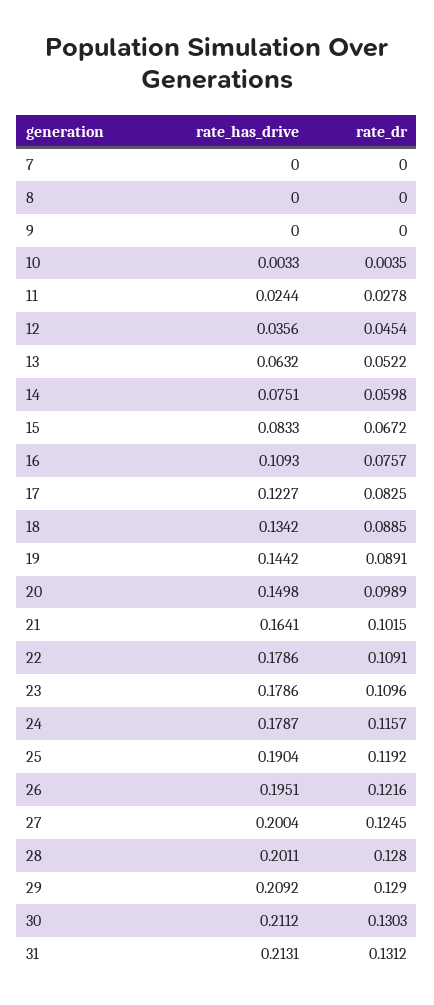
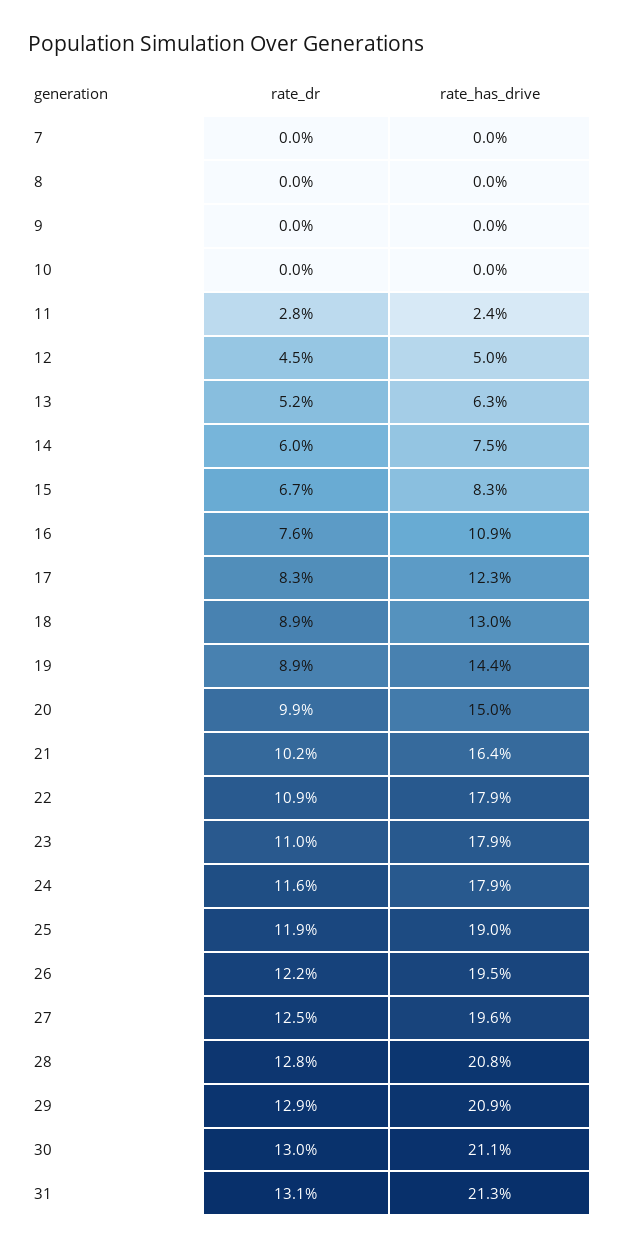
  {
    "rate_has_drive": {
      "7": 0,
      "8": 0,
      "9": 0,
-     "10": 0.0033,
+     "10": 0,
      "11": 0.0244,
-     "12": 0.0356,
+     "12": 0.05,
      "13": 0.0632,
      "14": 0.0751,
      "15": 0.0833,
      "16": 0.1093,
      "17": 0.1227,
-     "18": 0.1342,
+     "18": 0.13,
      "19": 0.1442,
      "20": 0.1498,
      "21": 0.1641,
      "22": 0.1786,
      "23": 0.1786,
      "24": 0.1787,
      "25": 0.1904,
      "26": 0.1951,
-     "27": 0.2004,
+     "27": 0.196,
-     "28": 0.2011,
+     "28": 0.208,
      "29": 0.2092,
      "30": 0.2112,
      "31": 0.2131
    },
    "rate_dr": {
      "7": 0,
      "8": 0,
      "9": 0,
-     "10": 0.0035,
+     "10": 0,
      "11": 0.0278,
      "12": 0.0454,
      "13": 0.0522,
      "14": 0.0598,
      "15": 0.0672,
      "16": 0.0757,
      "17": 0.0825,
      "18": 0.0885,
      "19": 0.0891,
      "20": 0.0989,
      "21": 0.1015,
      "22": 0.1091,
      "23": 0.1096,
      "24": 0.1157,
      "25": 0.1192,
      "26": 0.1216,
      "27": 0.1245,
      "28": 0.128,
      "29": 0.129,
      "30": 0.1303,
      "31": 0.1312
    }
  }

